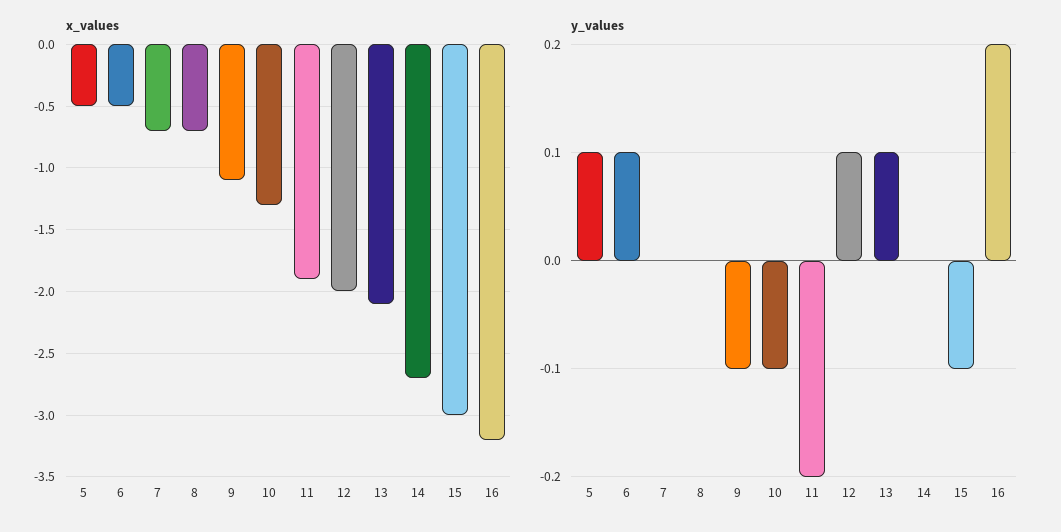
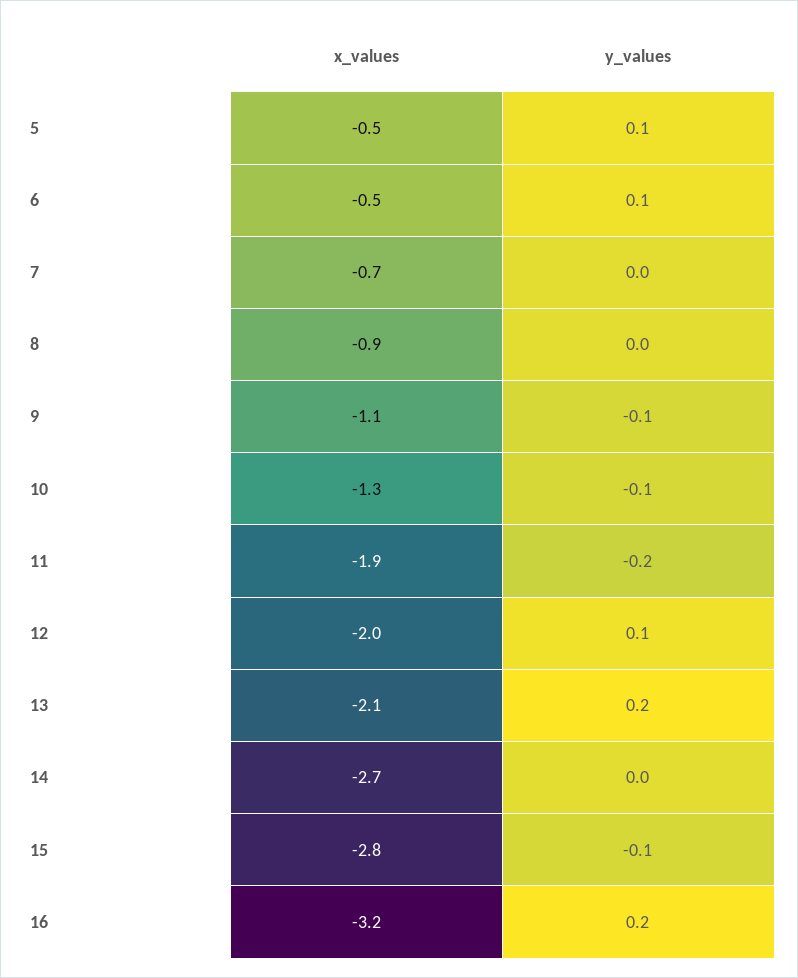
  {
    "x_values": {
      "5": -0.5,
      "6": -0.5,
      "7": -0.7,
-     "8": -0.7,
+     "8": -0.9,
      "9": -1.1,
      "10": -1.3,
      "11": -1.9,
      "12": -2,
      "13": -2.1,
      "14": -2.7,
-     "15": -3,
+     "15": -2.8,
      "16": -3.2
    },
    "y_values": {
      "5": 0.1,
      "6": 0.1,
      "7": 0,
      "8": 0,
      "9": -0.1,
      "10": -0.1,
      "11": -0.2,
      "12": 0.1,
-     "13": 0.1,
+     "13": 0.2,
      "14": 0,
      "15": -0.1,
      "16": 0.2
    }
  }

